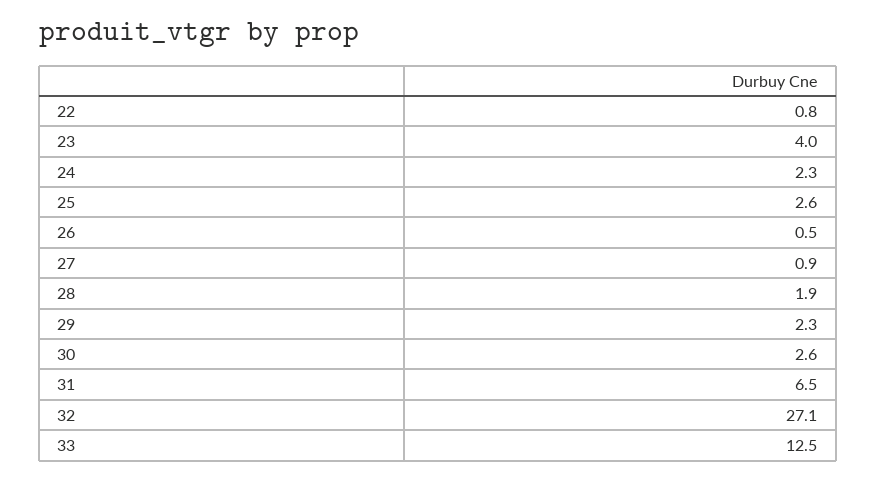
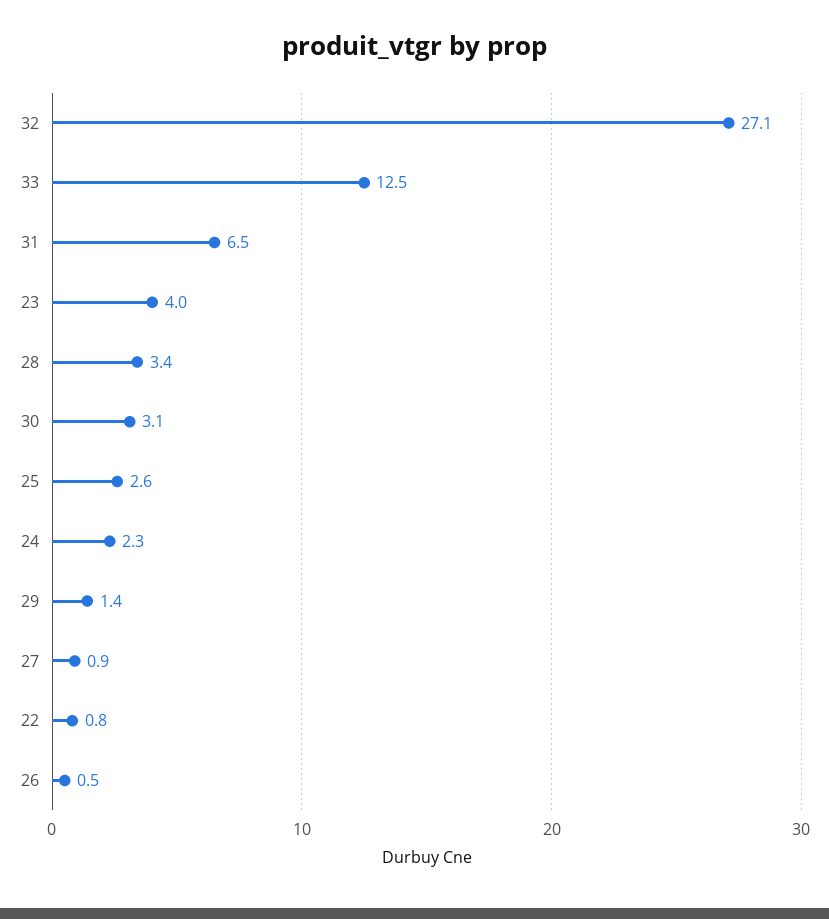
  {
    "22": 0.8,
    "23": 4,
    "24": 2.3,
    "25": 2.6,
    "26": 0.5,
    "27": 0.9,
-   "28": 1.9,
+   "28": 3.4,
-   "29": 2.3,
+   "29": 1.4,
-   "30": 2.6,
+   "30": 3.1,
    "31": 6.5,
    "32": 27.1,
    "33": 12.5
  }

